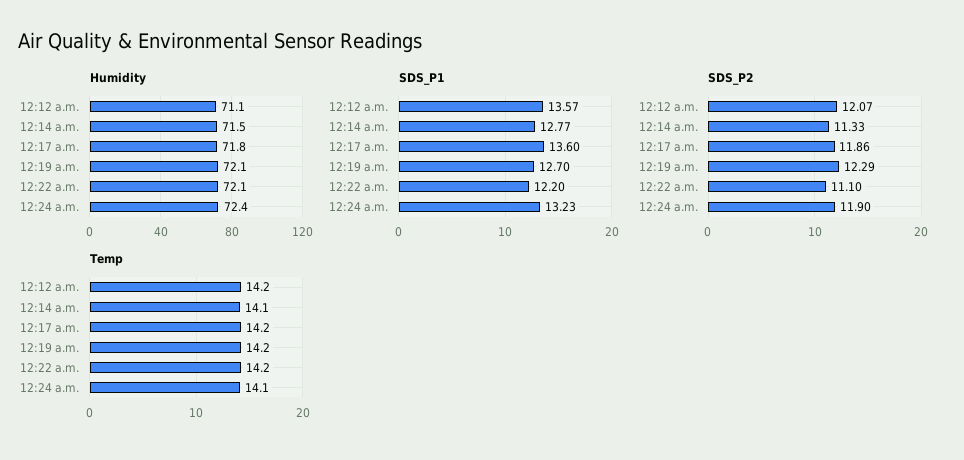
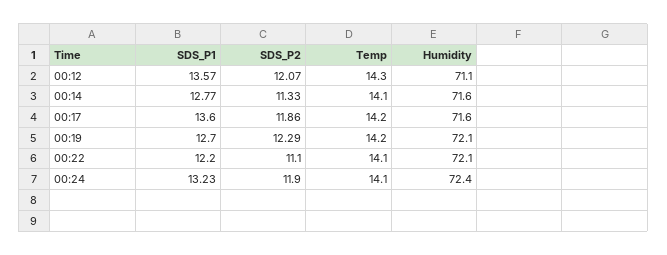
  {
    "Humidity": {
      "12:12 a.m.": 71.1,
-     "12:14 a.m.": 71.5,
+     "12:14 a.m.": 71.6,
-     "12:17 a.m.": 71.8,
+     "12:17 a.m.": 71.6,
      "12:19 a.m.": 72.1,
      "12:22 a.m.": 72.1,
      "12:24 a.m.": 72.4
    },
    "SDS_P1": {
      "12:12 a.m.": 13.57,
      "12:14 a.m.": 12.77,
      "12:17 a.m.": 13.6,
      "12:19 a.m.": 12.7,
      "12:22 a.m.": 12.2,
      "12:24 a.m.": 13.23
    },
    "SDS_P2": {
      "12:12 a.m.": 12.07,
      "12:14 a.m.": 11.33,
      "12:17 a.m.": 11.86,
      "12:19 a.m.": 12.29,
      "12:22 a.m.": 11.1,
      "12:24 a.m.": 11.9
    },
    "Temp": {
-     "12:12 a.m.": 14.2,
+     "12:12 a.m.": 14.3,
      "12:14 a.m.": 14.1,
      "12:17 a.m.": 14.2,
      "12:19 a.m.": 14.2,
-     "12:22 a.m.": 14.2,
+     "12:22 a.m.": 14.1,
      "12:24 a.m.": 14.1
    }
  }

